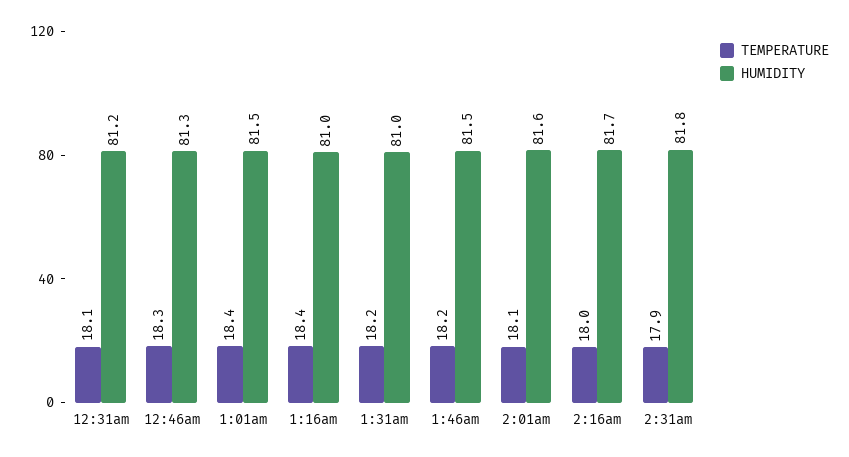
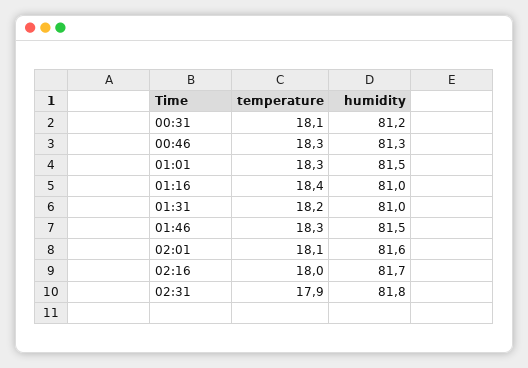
  {
    "TEMPERATURE": {
      "12:31am": 18.1,
      "12:46am": 18.3,
-     "1:01am": 18.4,
+     "1:01am": 18.3,
      "1:16am": 18.4,
      "1:31am": 18.2,
-     "1:46am": 18.2,
+     "1:46am": 18.3,
      "2:01am": 18.1,
      "2:16am": 18,
      "2:31am": 17.9
    },
    "HUMIDITY": {
      "12:31am": 81.2,
      "12:46am": 81.3,
      "1:01am": 81.5,
      "1:16am": 81,
      "1:31am": 81,
      "1:46am": 81.5,
      "2:01am": 81.6,
      "2:16am": 81.7,
      "2:31am": 81.8
    }
  }

